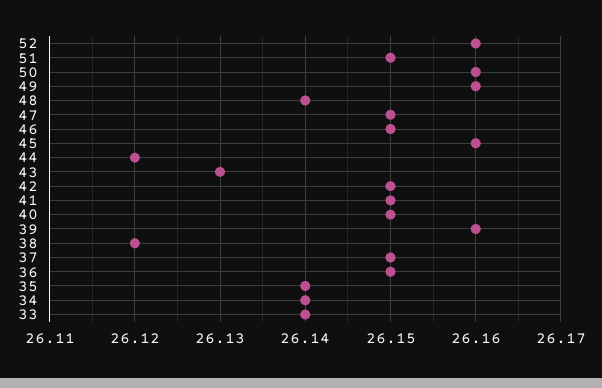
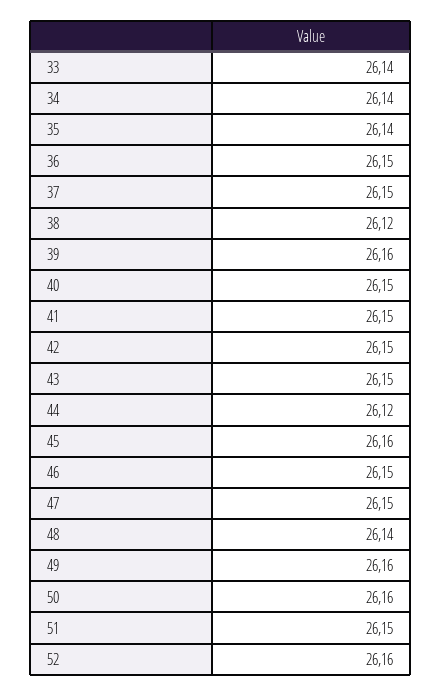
  {
    "52": 26.16,
    "51": 26.15,
    "50": 26.16,
    "49": 26.16,
    "48": 26.14,
    "47": 26.15,
    "46": 26.15,
    "45": 26.16,
    "44": 26.12,
-   "43": 26.13,
+   "43": 26.15,
    "42": 26.15,
    "41": 26.15,
    "40": 26.15,
    "39": 26.16,
    "38": 26.12,
    "37": 26.15,
    "36": 26.15,
    "35": 26.14,
    "34": 26.14,
    "33": 26.14
  }

